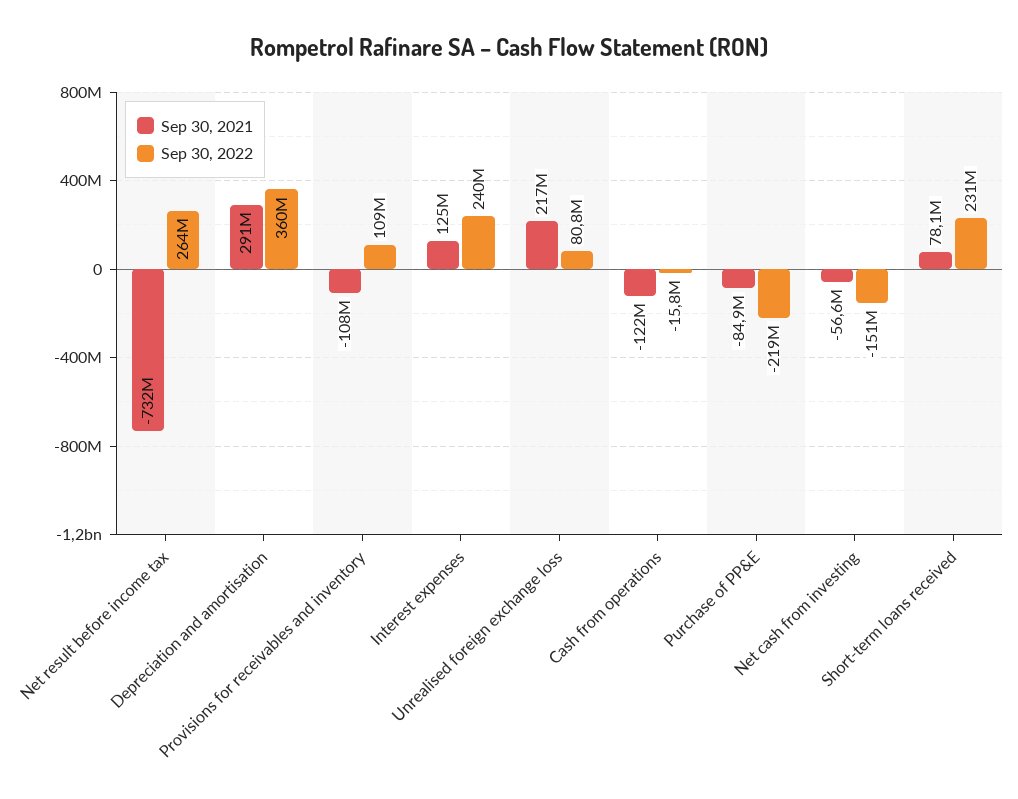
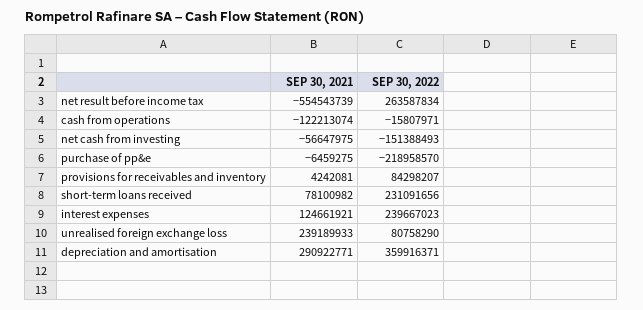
  {
    "Sep 30, 2021": {
-     "Net result before income tax": -732000000,
+     "Net result before income tax": -554543739,
      "Depreciation and amortisation": 290922771,
-     "Provisions for receivables and inventory": -108000000,
+     "Provisions for receivables and inventory": 4242081,
      "Interest expenses": 124661921,
-     "Unrealised foreign exchange loss": 217000000,
+     "Unrealised foreign exchange loss": 239189933,
      "Cash from operations": -122213074,
-     "Purchase of PP&E": -84900000,
+     "Purchase of PP&E": -6459275,
      "Net cash from investing": -56647975,
      "Short-term loans received": 78100982
    },
    "Sep 30, 2022": {
      "Net result before income tax": 263587834,
      "Depreciation and amortisation": 359916371,
-     "Provisions for receivables and inventory": 109000000,
+     "Provisions for receivables and inventory": 84298207,
      "Interest expenses": 239667023,
      "Unrealised foreign exchange loss": 80758290,
      "Cash from operations": -15807971,
      "Purchase of PP&E": -218958570,
      "Net cash from investing": -151388493,
      "Short-term loans received": 231091656
    }
  }

